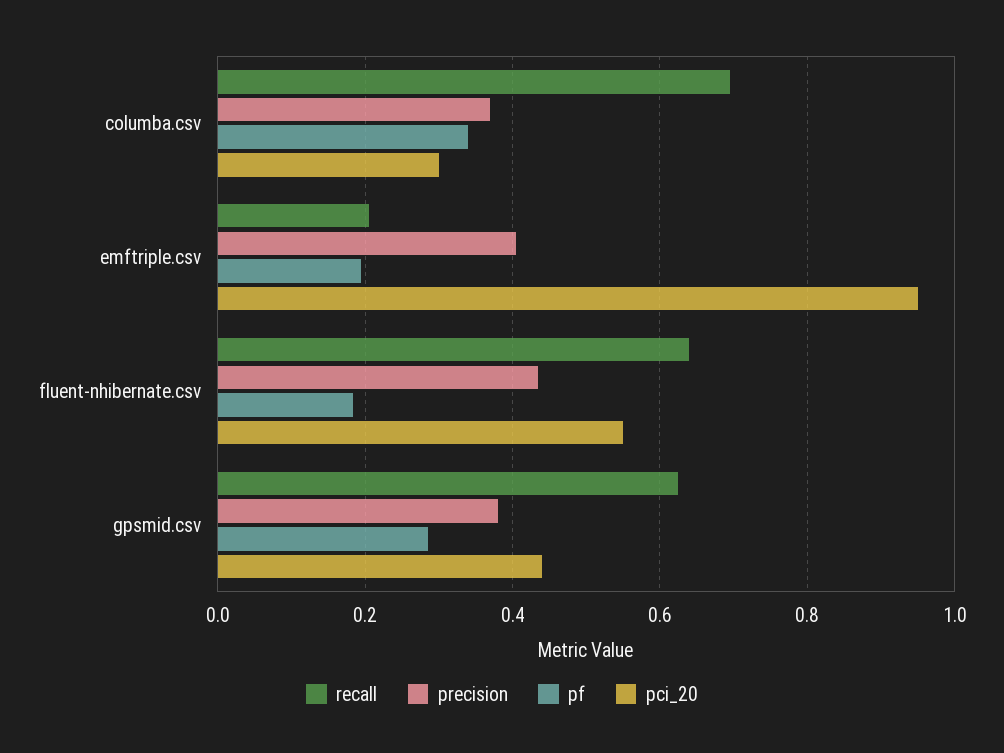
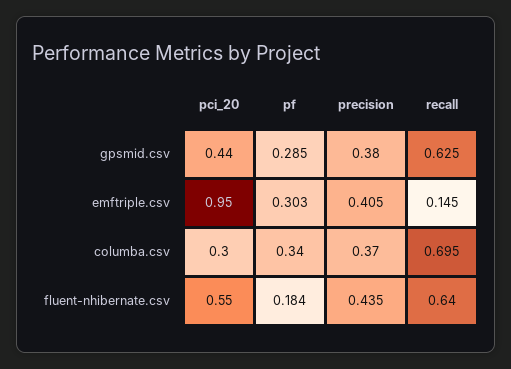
  {
    "recall": {
      "columba.csv": 0.695,
-     "emftriple.csv": 0.2,
+     "emftriple.csv": 0.145,
      "fluent-nhibernate.csv": 0.64,
      "gpsmid.csv": 0.625
    },
    "precision": {
      "columba.csv": 0.37,
      "emftriple.csv": 0.405,
      "fluent-nhibernate.csv": 0.435,
      "gpsmid.csv": 0.38
    },
    "pf": {
      "columba.csv": 0.34,
-     "emftriple.csv": 0.2,
+     "emftriple.csv": 0.303,
      "fluent-nhibernate.csv": 0.184,
      "gpsmid.csv": 0.285
    },
    "pci_20": {
      "columba.csv": 0.3,
      "emftriple.csv": 0.95,
      "fluent-nhibernate.csv": 0.55,
      "gpsmid.csv": 0.44
    }
  }

